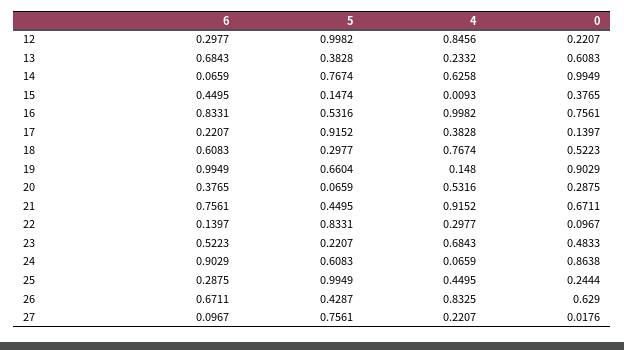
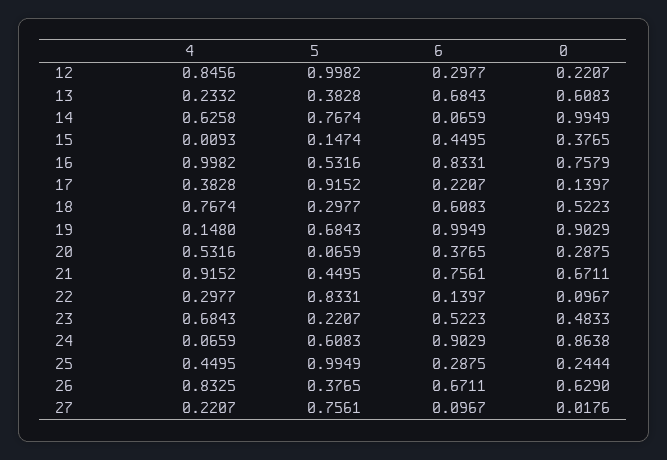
  {
    "6": {
      "12": 0.2977,
      "13": 0.6843,
      "14": 0.0659,
      "15": 0.4495,
      "16": 0.8331,
      "17": 0.2207,
      "18": 0.6083,
      "19": 0.9949,
      "20": 0.3765,
      "21": 0.7561,
      "22": 0.1397,
      "23": 0.5223,
      "24": 0.9029,
      "25": 0.2875,
      "26": 0.6711,
      "27": 0.0967
    },
    "5": {
      "12": 0.9982,
      "13": 0.3828,
      "14": 0.7674,
      "15": 0.1474,
      "16": 0.5316,
      "17": 0.9152,
      "18": 0.2977,
-     "19": 0.6604,
+     "19": 0.6843,
      "20": 0.0659,
      "21": 0.4495,
      "22": 0.8331,
      "23": 0.2207,
      "24": 0.6083,
      "25": 0.9949,
-     "26": 0.4287,
+     "26": 0.3765,
      "27": 0.7561
    },
    "4": {
      "12": 0.8456,
      "13": 0.2332,
      "14": 0.6258,
      "15": 0.0093,
      "16": 0.9982,
      "17": 0.3828,
      "18": 0.7674,
      "19": 0.148,
      "20": 0.5316,
      "21": 0.9152,
      "22": 0.2977,
      "23": 0.6843,
      "24": 0.0659,
      "25": 0.4495,
      "26": 0.8325,
      "27": 0.2207
    },
    "0": {
      "12": 0.2207,
      "13": 0.6083,
      "14": 0.9949,
      "15": 0.3765,
-     "16": 0.7561,
+     "16": 0.7579,
      "17": 0.1397,
      "18": 0.5223,
      "19": 0.9029,
      "20": 0.2875,
      "21": 0.6711,
      "22": 0.0967,
      "23": 0.4833,
      "24": 0.8638,
      "25": 0.2444,
      "26": 0.629,
      "27": 0.0176
    }
  }

